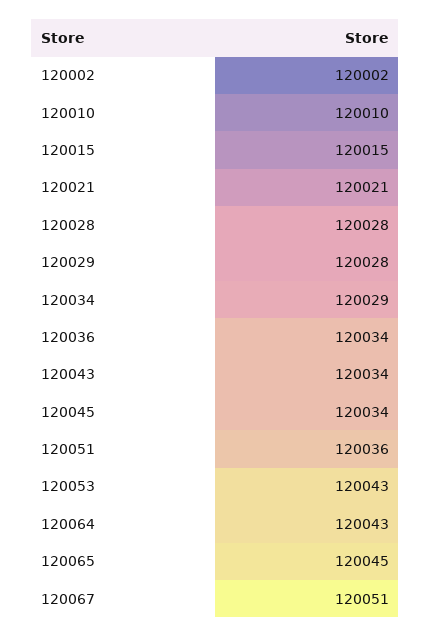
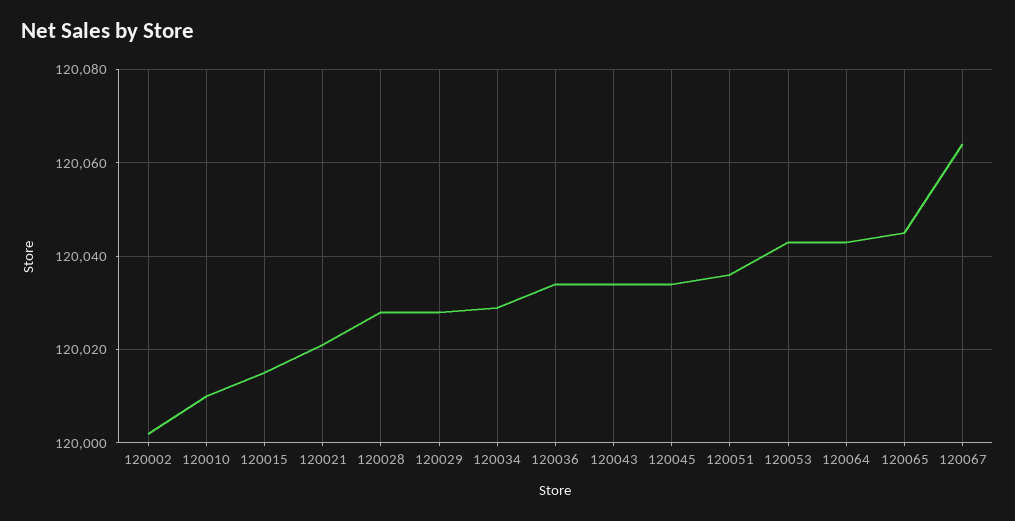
  {
    "120002": 120002,
    "120010": 120010,
    "120015": 120015,
    "120021": 120021,
    "120028": 120028,
    "120029": 120028,
    "120034": 120029,
    "120036": 120034,
    "120043": 120034,
    "120045": 120034,
    "120051": 120036,
    "120053": 120043,
    "120064": 120043,
    "120065": 120045,
-   "120067": 120051
+   "120067": 120065
  }

